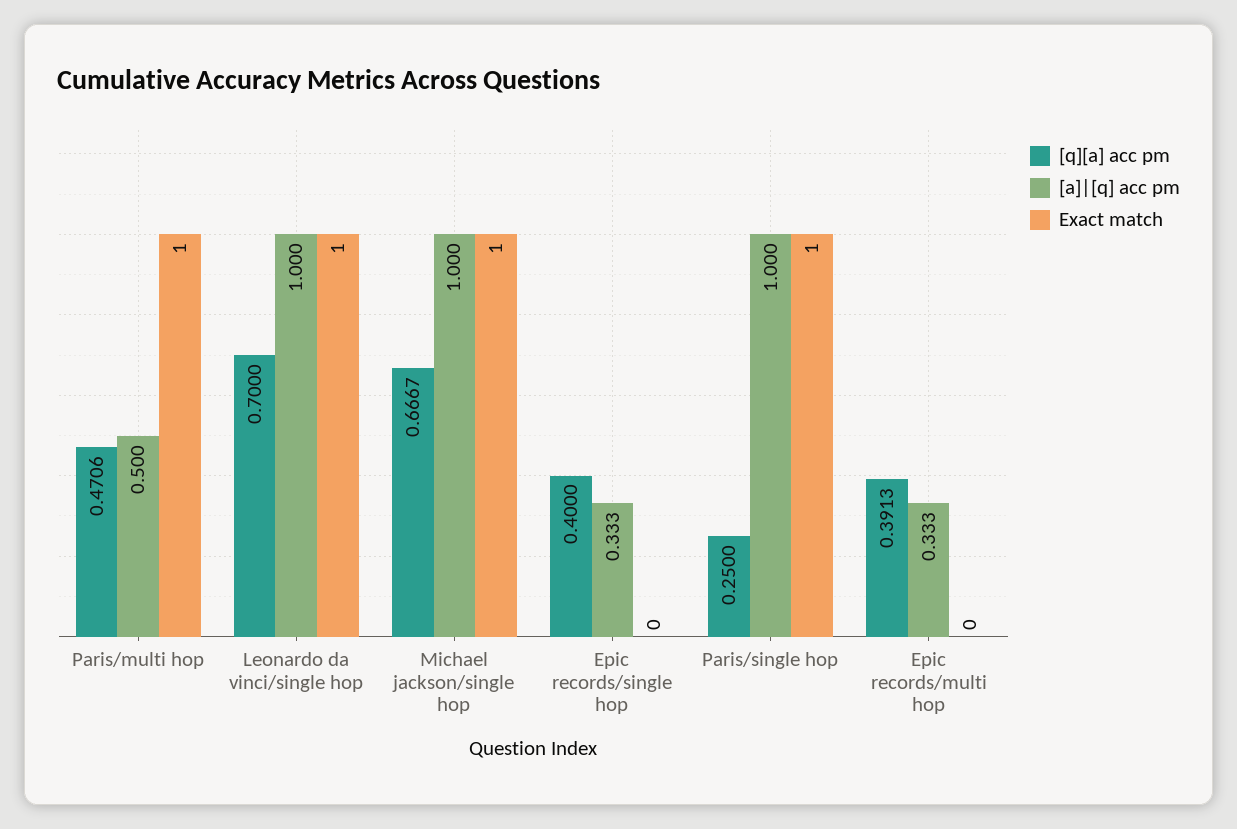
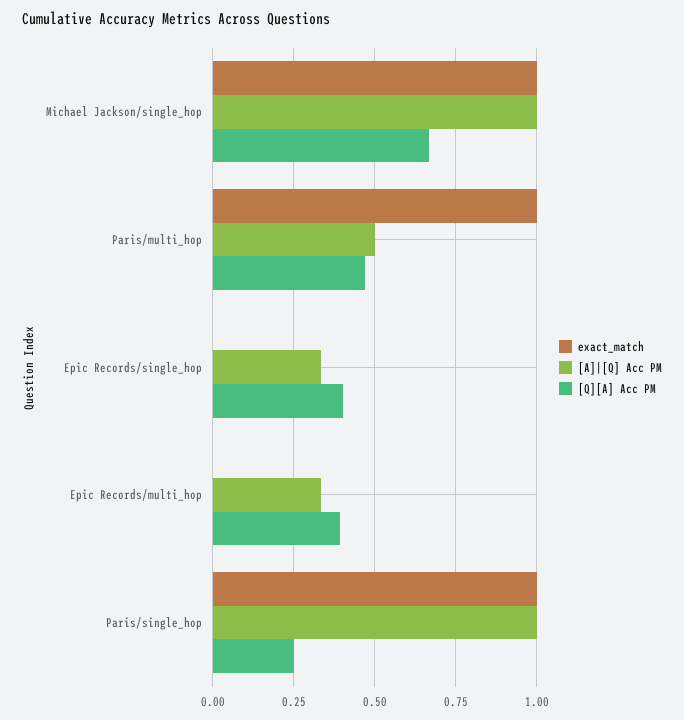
  {
    "[q][a] acc pm": {
      "Paris/multi hop": 0.4706,
-     "Leonardo da vinci/single hop": 0.7,
      "Michael jackson/single hop": 0.6667,
      "Epic records/single hop": 0.4,
      "Paris/single hop": 0.25,
      "Epic records/multi hop": 0.3913
    },
    "[a]|[q] acc pm": {
      "Paris/multi hop": 0.5,
-     "Leonardo da vinci/single hop": 1,
      "Michael jackson/single hop": 1,
      "Epic records/single hop": 0.333,
      "Paris/single hop": 1,
      "Epic records/multi hop": 0.333
    },
    "Exact match": {
      "Paris/multi hop": 1,
-     "Leonardo da vinci/single hop": 1,
      "Michael jackson/single hop": 1,
      "Epic records/single hop": 0,
      "Paris/single hop": 1,
      "Epic records/multi hop": 0
    }
  }

